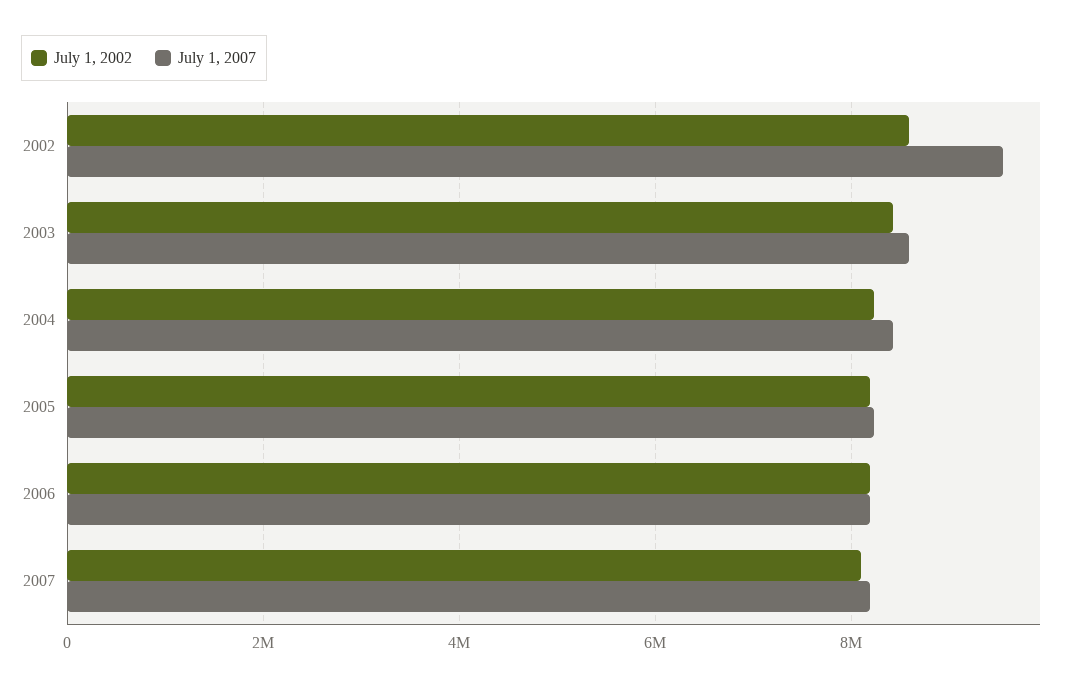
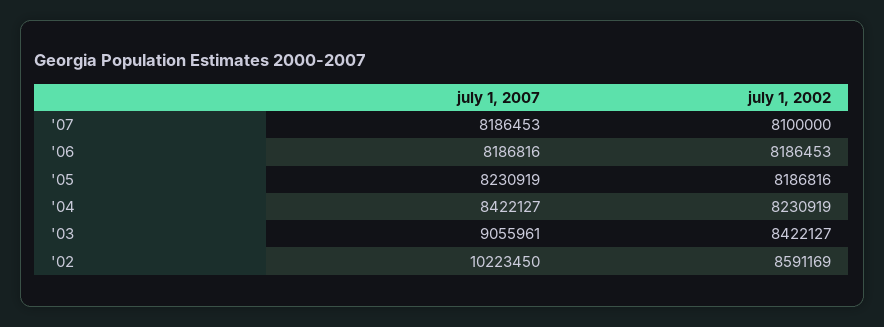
  {
    "July 1, 2002": {
      "2002": 8591169,
      "2003": 8422127,
      "2004": 8230919,
      "2005": 8186816,
      "2006": 8186453,
      "2007": 8100000
    },
    "July 1, 2007": {
-     "2002": 9600000,
+     "2002": 10223450,
-     "2003": 8600000,
+     "2003": 9055961,
      "2004": 8422127,
      "2005": 8230919,
      "2006": 8186816,
      "2007": 8186453
    }
  }

